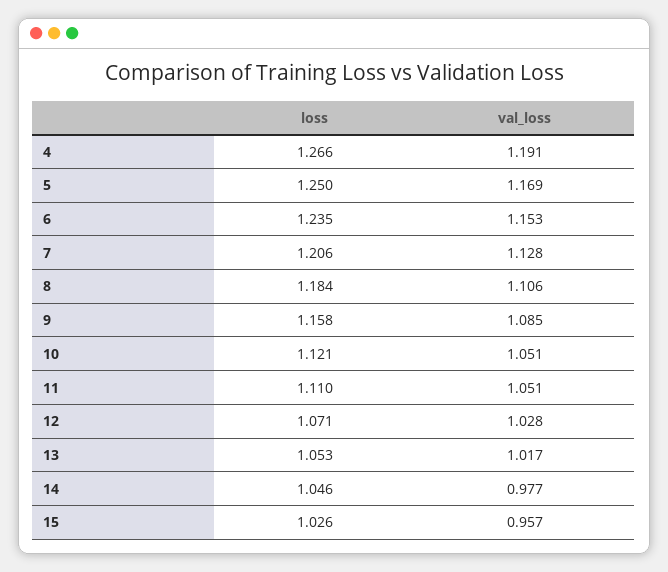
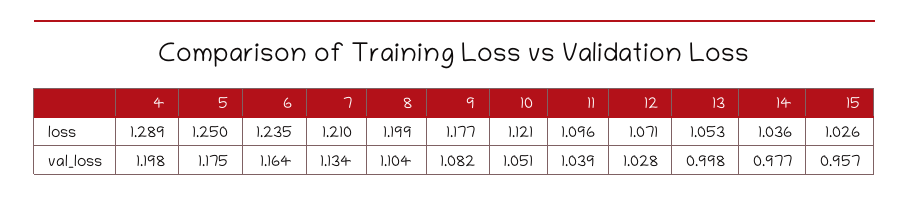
  {
    "loss": {
-     "4": 1.266,
+     "4": 1.289,
      "5": 1.25,
      "6": 1.235,
-     "7": 1.206,
+     "7": 1.21,
-     "8": 1.184,
+     "8": 1.199,
-     "9": 1.158,
+     "9": 1.177,
      "10": 1.121,
-     "11": 1.11,
+     "11": 1.096,
      "12": 1.071,
      "13": 1.053,
-     "14": 1.046,
+     "14": 1.036,
      "15": 1.026
    },
    "val_loss": {
-     "4": 1.191,
+     "4": 1.198,
-     "5": 1.169,
+     "5": 1.175,
-     "6": 1.153,
+     "6": 1.164,
-     "7": 1.128,
+     "7": 1.134,
-     "8": 1.106,
+     "8": 1.104,
-     "9": 1.085,
+     "9": 1.082,
      "10": 1.051,
-     "11": 1.051,
+     "11": 1.039,
      "12": 1.028,
-     "13": 1.017,
+     "13": 0.998,
      "14": 0.977,
      "15": 0.957
    }
  }

